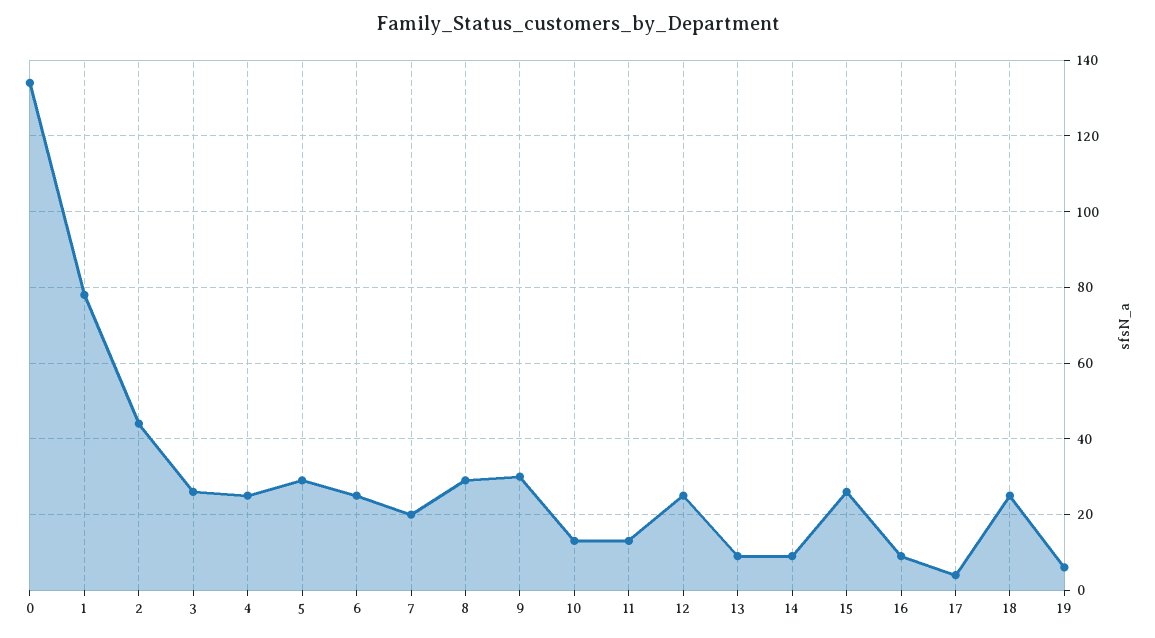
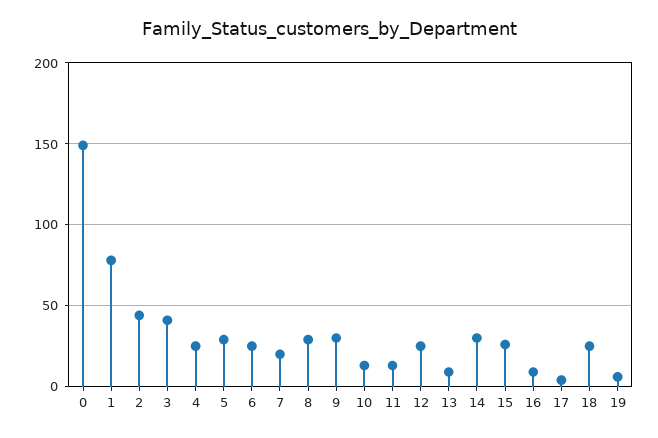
  {
-   "0": 135,
+   "0": 150,
    "1": 80,
    "2": 45,
-   "3": 25,
+   "3": 40,
    "4": 25,
    "5": 30,
    "6": 25,
    "7": 20,
    "8": 30,
    "9": 30,
    "10": 15,
    "11": 15,
    "12": 25,
    "13": 10,
-   "14": 10,
+   "14": 30,
    "15": 25,
    "16": 10,
    "17": 5,
    "18": 25,
    "19": 5
  }

